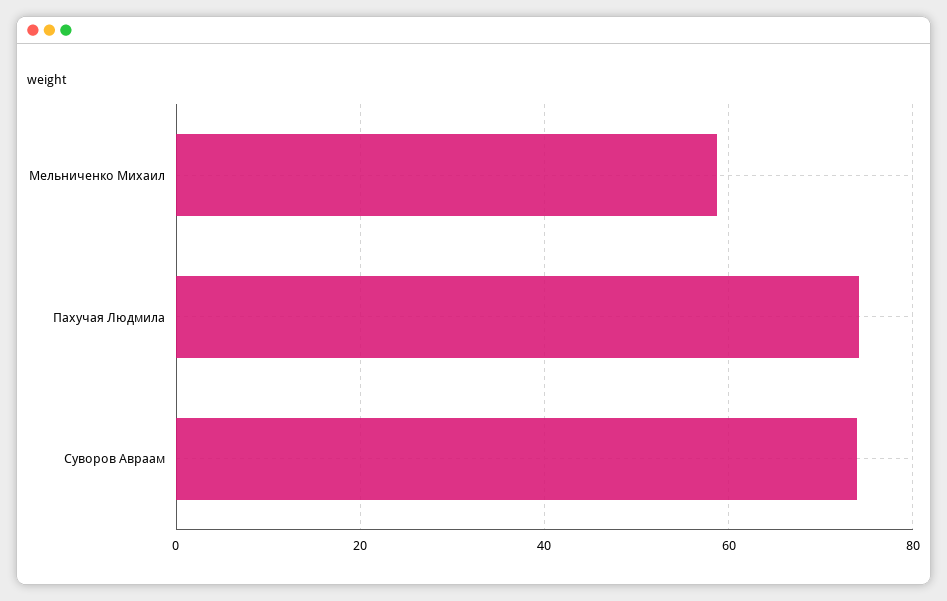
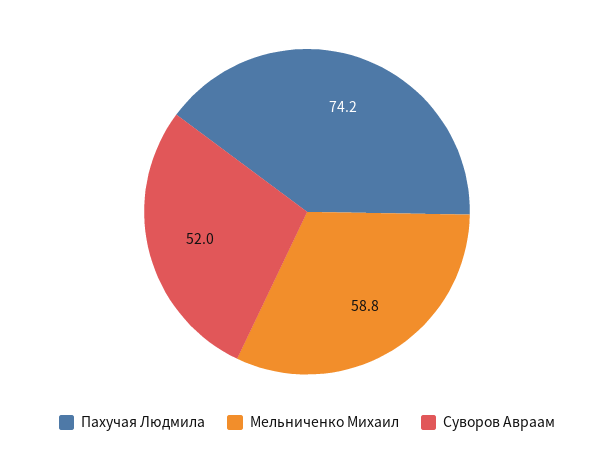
  {
    "Мельниченко Михаил": 58.8,
    "Пахучая Людмила": 74.2,
-   "Суворов Авраам": 74
+   "Суворов Авраам": 52
  }

